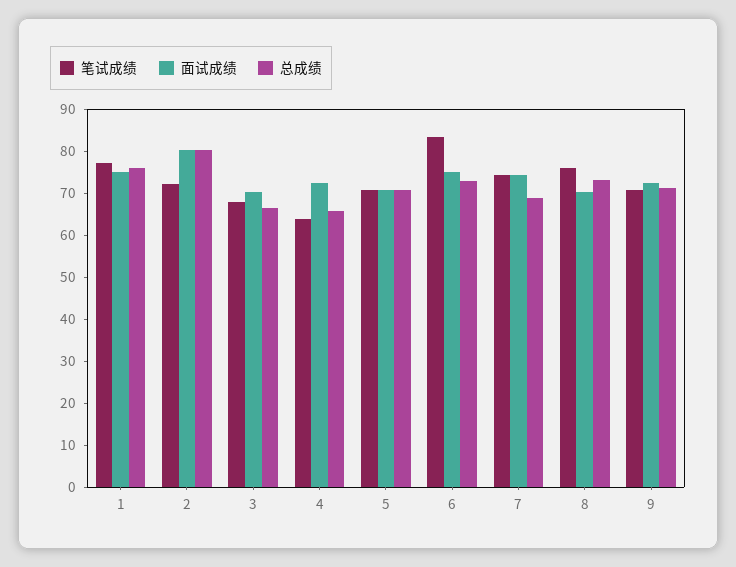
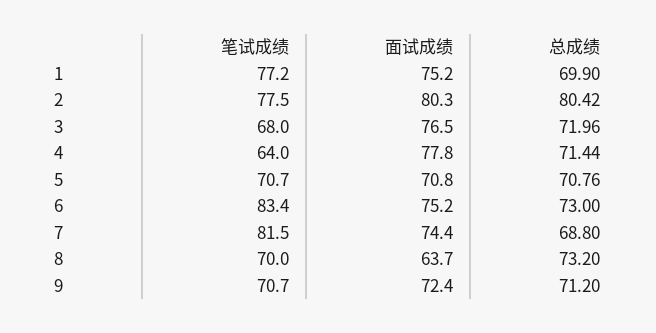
  {
    "笔试成绩": {
      "1": 77.2,
-     "2": 72,
+     "2": 77.5,
      "3": 68,
      "4": 64,
      "5": 70.7,
      "6": 83.4,
-     "7": 74,
+     "7": 81.5,
-     "8": 76,
+     "8": 70,
      "9": 70.7
    },
    "面试成绩": {
      "1": 75.2,
      "2": 80.3,
-     "3": 70,
+     "3": 76.5,
-     "4": 72,
+     "4": 77.8,
      "5": 70.8,
      "6": 75.2,
      "7": 74.4,
-     "8": 70,
+     "8": 63.7,
      "9": 72.4
    },
    "总成绩": {
-     "1": 76,
+     "1": 69.9,
      "2": 80.42,
-     "3": 66,
+     "3": 71.96,
-     "4": 66,
+     "4": 71.44,
      "5": 70.76,
      "6": 73,
      "7": 68.8,
      "8": 73.2,
      "9": 71.2
    }
  }

